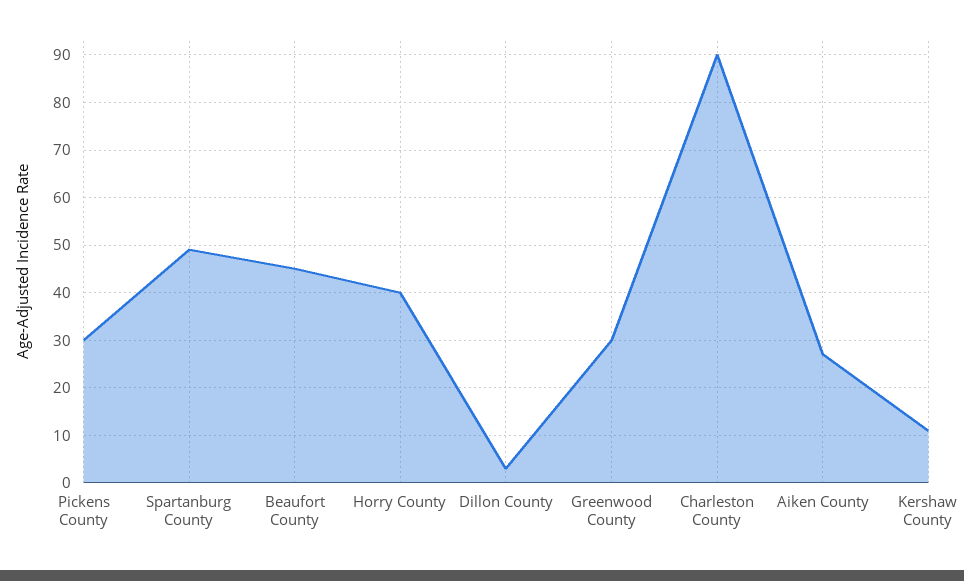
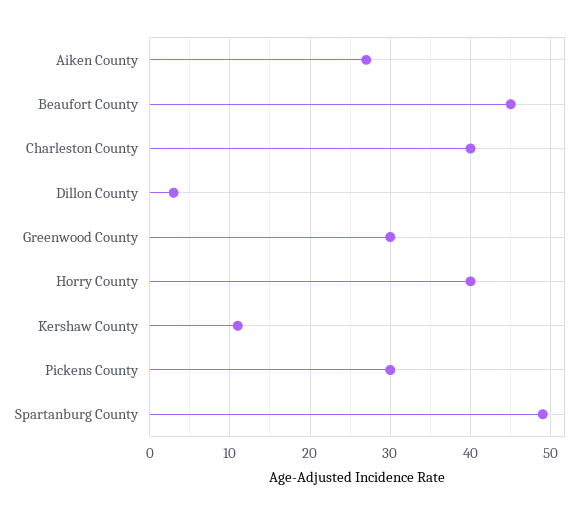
  {
    "Pickens County": 30,
    "Spartanburg County": 49,
    "Beaufort County": 45,
    "Horry County": 40,
    "Dillon County": 3,
    "Greenwood County": 30,
-   "Charleston County": 90,
+   "Charleston County": 40,
    "Aiken County": 27,
    "Kershaw County": 11
  }

